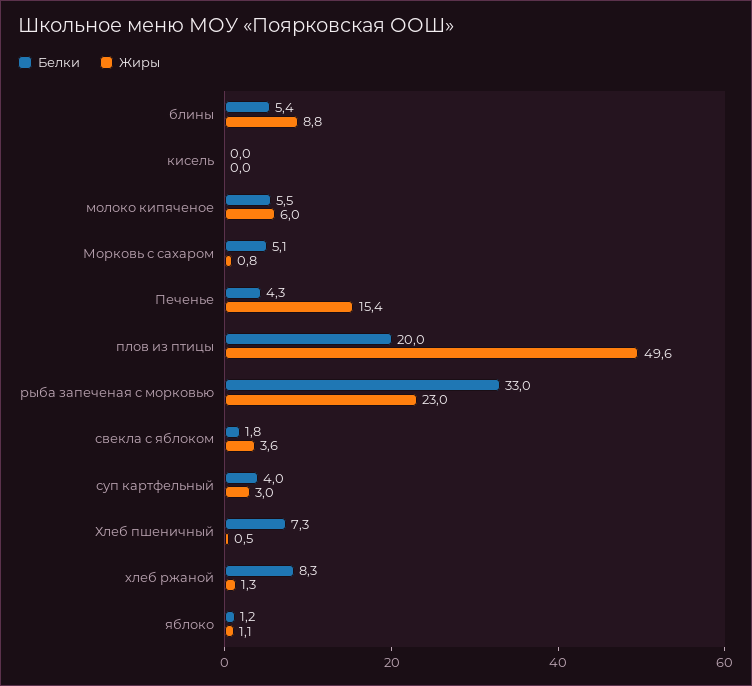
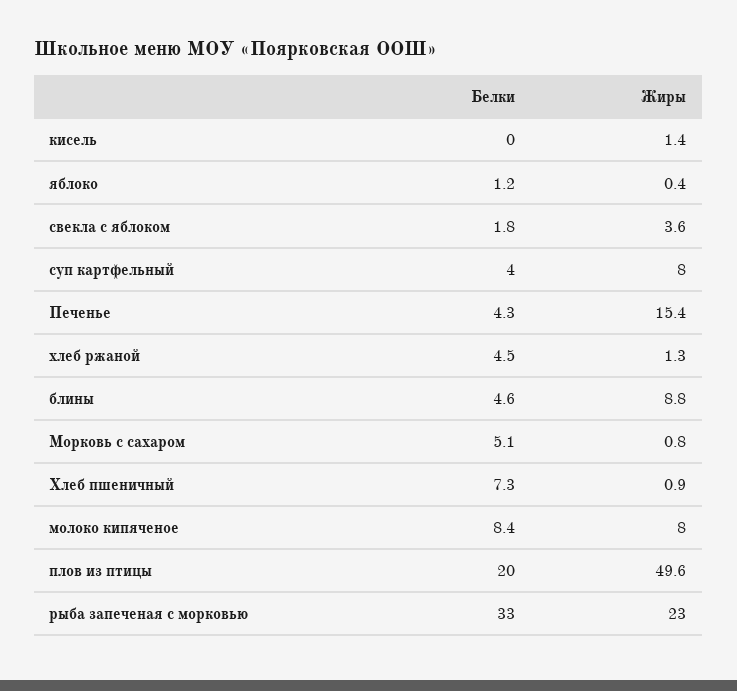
  {
    "Белки": {
-     "блины": 5.4,
+     "блины": 4.6,
      "кисель": 0,
-     "молоко кипяченое": 5.5,
+     "молоко кипяченое": 8.4,
      "Морковь с сахаром": 5.1,
      "Печенье": 4.3,
      "плов из птицы": 20,
      "рыба запеченая с морковью": 33,
      "свекла с яблоком": 1.8,
      "суп картфельный": 4,
      "Хлеб пшеничный": 7.3,
-     "хлеб ржаной": 8.3,
+     "хлеб ржаной": 4.5,
      "яблоко": 1.2
    },
    "Жиры": {
      "блины": 8.8,
-     "кисель": 0,
+     "кисель": 1.4,
-     "молоко кипяченое": 6,
+     "молоко кипяченое": 8,
      "Морковь с сахаром": 0.8,
      "Печенье": 15.4,
      "плов из птицы": 49.6,
      "рыба запеченая с морковью": 23,
      "свекла с яблоком": 3.6,
-     "суп картфельный": 3,
+     "суп картфельный": 8,
-     "Хлеб пшеничный": 0.5,
+     "Хлеб пшеничный": 0.9,
      "хлеб ржаной": 1.3,
-     "яблоко": 1.1
+     "яблоко": 0.4
    }
  }

